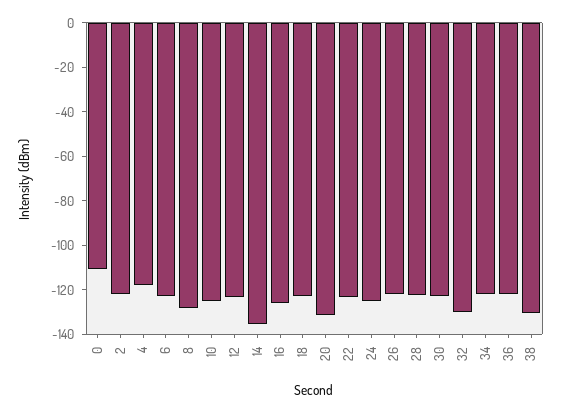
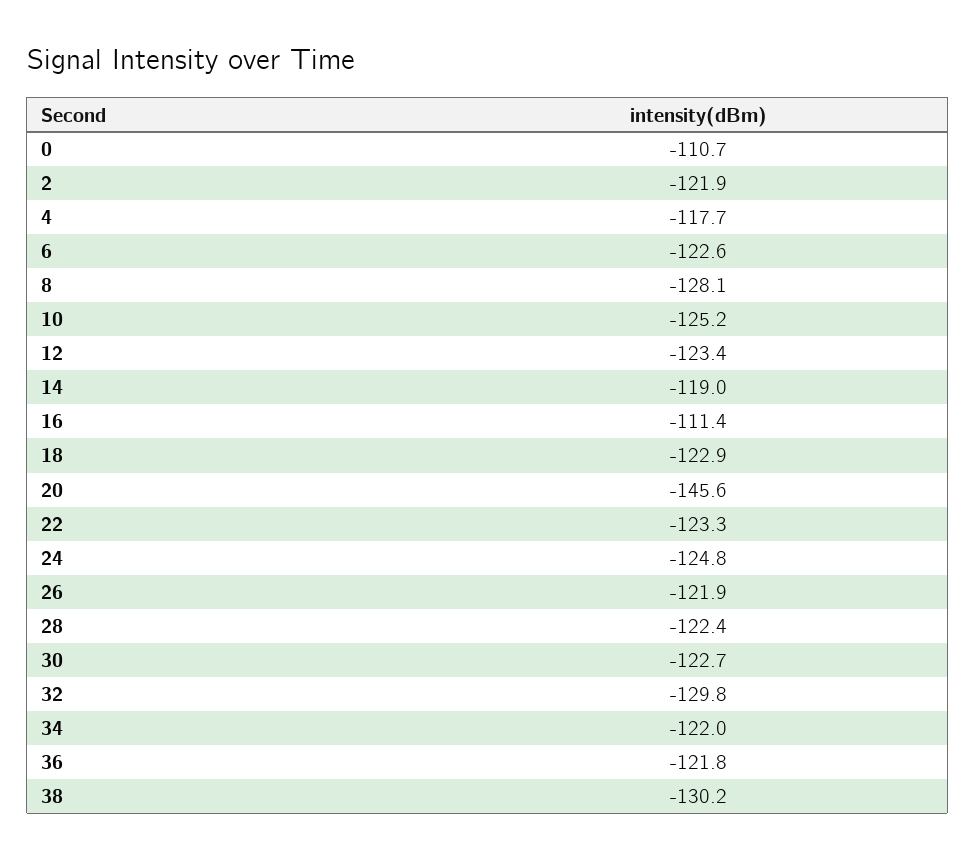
  {
    "0": -110.7,
    "2": -121.9,
    "4": -117.7,
    "6": -122.6,
    "8": -128.1,
    "10": -125.2,
    "12": -123.4,
-   "14": -135,
+   "14": -119,
-   "16": -125,
+   "16": -111.4,
    "18": -122.9,
-   "20": -130,
+   "20": -145.6,
    "22": -123.3,
    "24": -124.8,
    "26": -121.9,
    "28": -122.4,
    "30": -122.7,
    "32": -129.8,
    "34": -122,
    "36": -121.8,
    "38": -130.2
  }

